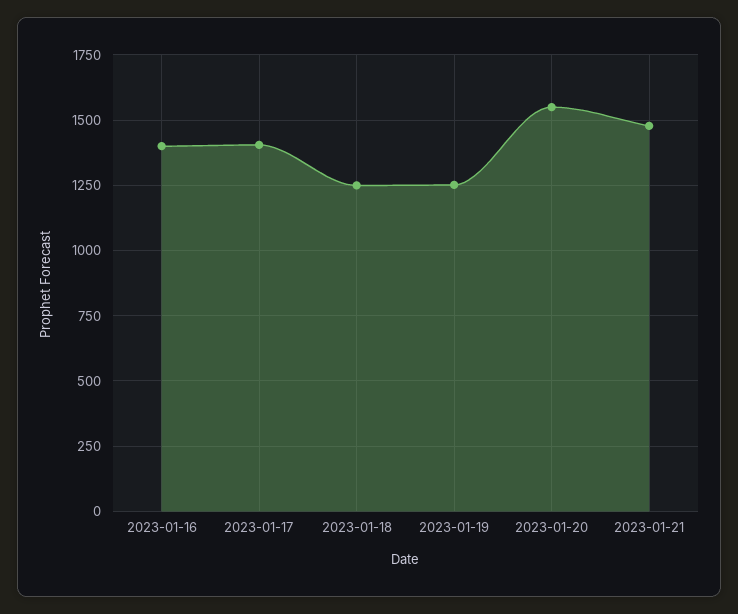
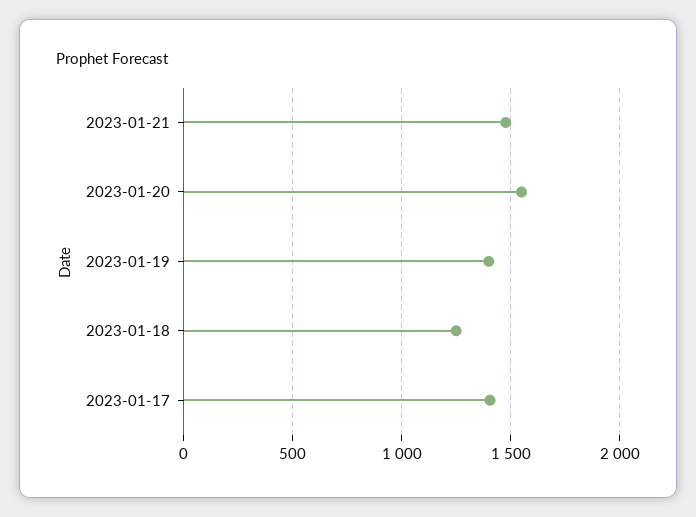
  {
-   "2023-01-16": 1400,
    "2023-01-17": 1400,
    "2023-01-18": 1250,
-   "2023-01-19": 1250,
+   "2023-01-19": 1400,
    "2023-01-20": 1550,
    "2023-01-21": 1475
  }

